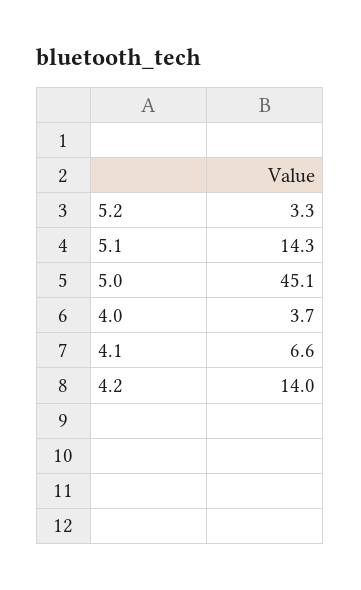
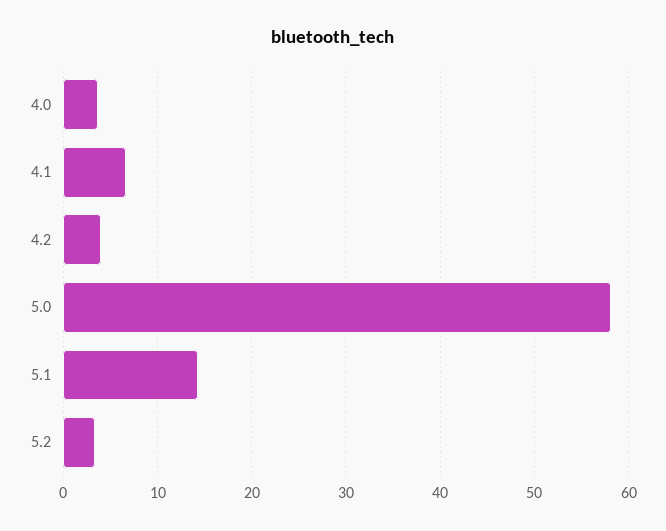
  {
    "5.2": 3.3,
    "5.1": 14.3,
-   "5.0": 45.1,
+   "5.0": 58,
    "4.0": 3.7,
    "4.1": 6.6,
-   "4.2": 14
+   "4.2": 4
  }

